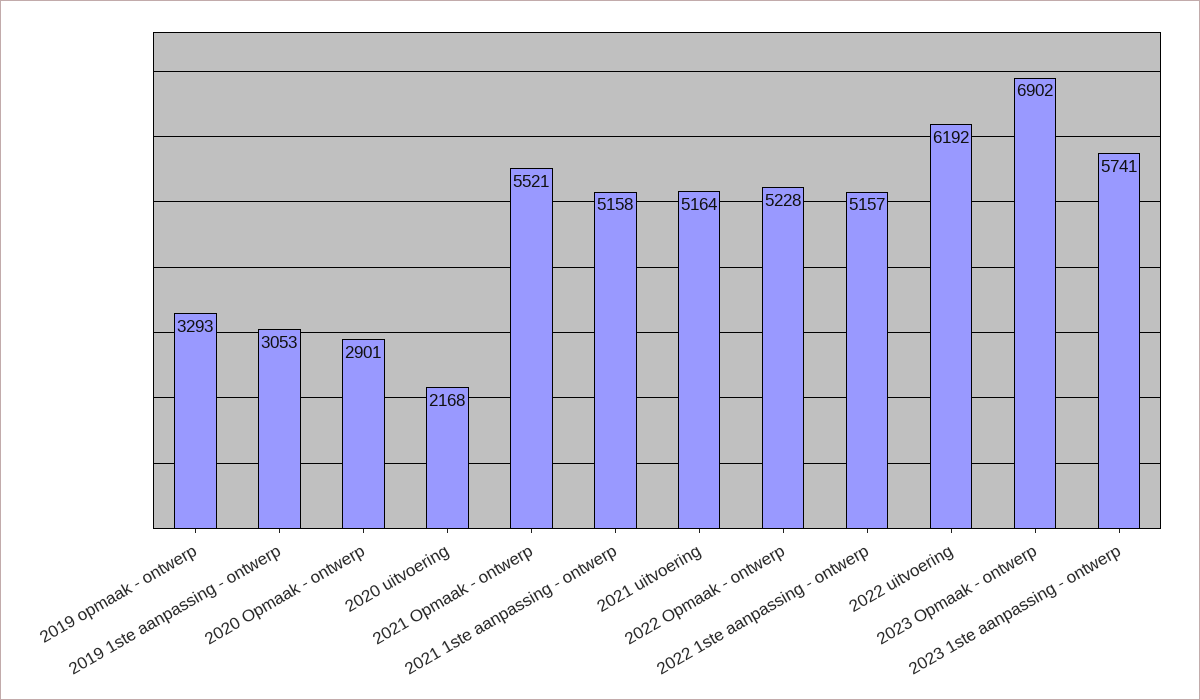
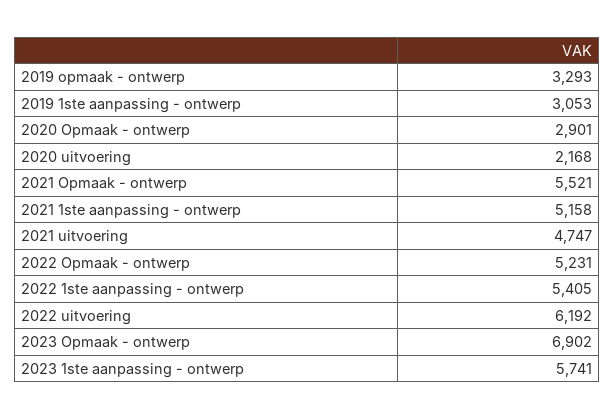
  {
    "2019 opmaak - ontwerp": 3293,
    "2019 1ste aanpassing - ontwerp": 3053,
    "2020 Opmaak - ontwerp": 2901,
    "2020 uitvoering": 2168,
    "2021 Opmaak - ontwerp": 5521,
    "2021 1ste aanpassing - ontwerp": 5158,
-   "2021 uitvoering": 5164,
+   "2021 uitvoering": 4747,
-   "2022 Opmaak - ontwerp": 5228,
+   "2022 Opmaak - ontwerp": 5231,
-   "2022 1ste aanpassing - ontwerp": 5157,
+   "2022 1ste aanpassing - ontwerp": 5405,
    "2022 uitvoering": 6192,
    "2023 Opmaak - ontwerp": 6902,
    "2023 1ste aanpassing - ontwerp": 5741
  }

